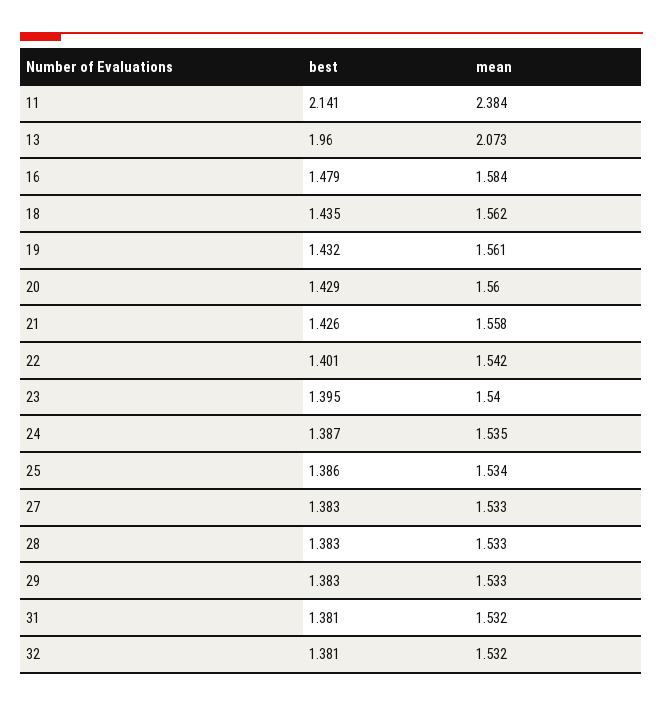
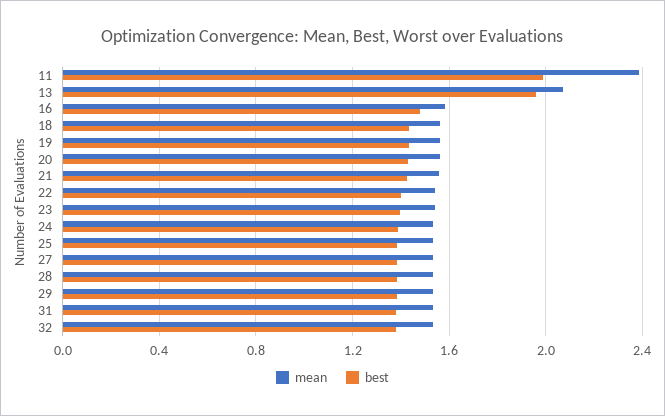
  {
    "best": {
-     "11": 2.141,
+     "11": 2,
      "13": 1.96,
      "16": 1.479,
      "18": 1.435,
      "19": 1.432,
      "20": 1.429,
      "21": 1.426,
      "22": 1.401,
      "23": 1.395,
      "24": 1.387,
      "25": 1.386,
      "27": 1.383,
      "28": 1.383,
      "29": 1.383,
      "31": 1.381,
      "32": 1.381
    },
    "mean": {
      "11": 2.384,
      "13": 2.073,
      "16": 1.584,
      "18": 1.562,
      "19": 1.561,
      "20": 1.56,
      "21": 1.558,
      "22": 1.542,
      "23": 1.54,
      "24": 1.535,
      "25": 1.534,
      "27": 1.533,
      "28": 1.533,
      "29": 1.533,
      "31": 1.532,
      "32": 1.532
    }
  }

